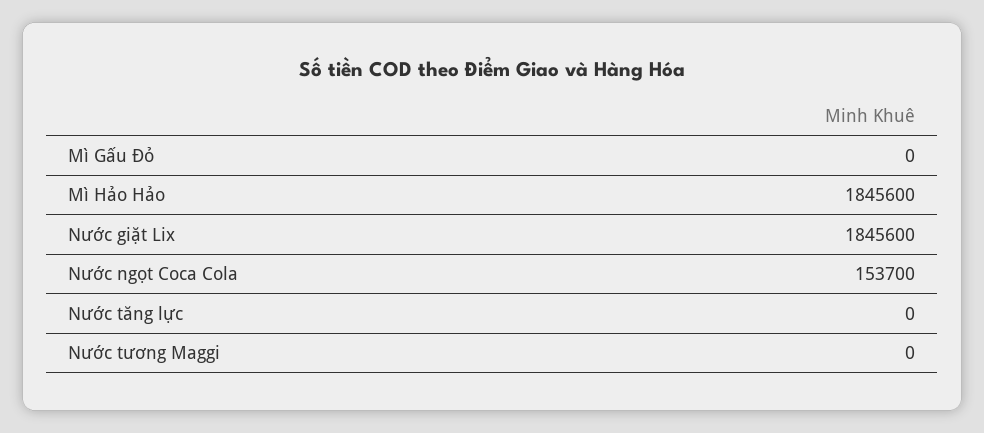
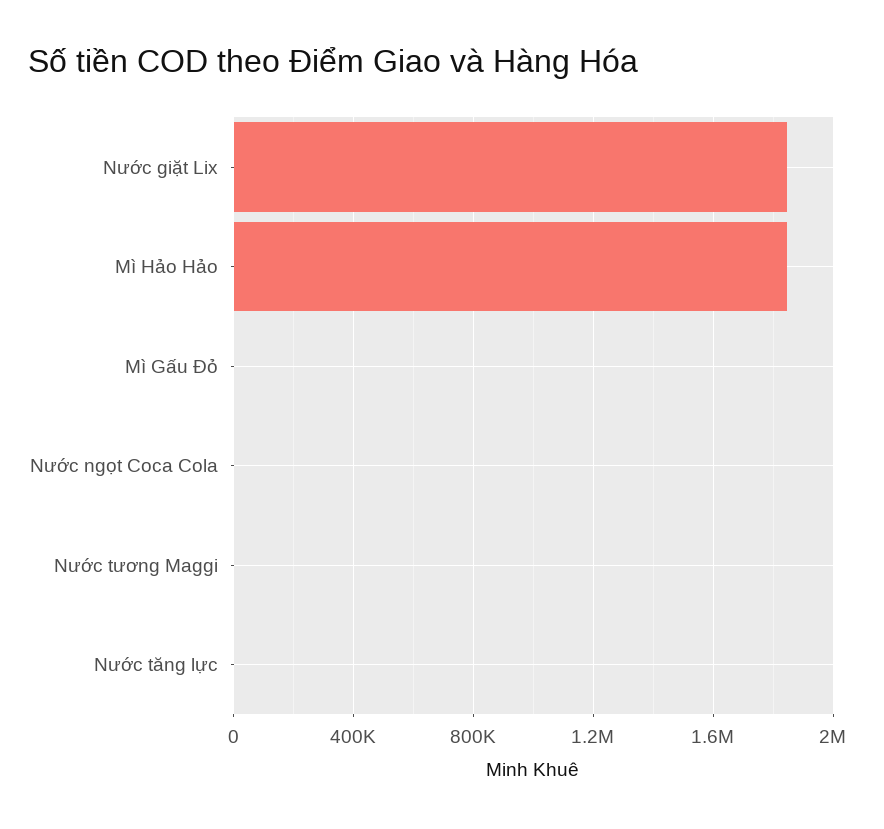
  {
    "Mì Gấu Đỏ": 0,
    "Mì Hảo Hảo": 1845600,
    "Nước giặt Lix": 1845600,
-   "Nước ngọt Coca Cola": 153700,
+   "Nước ngọt Coca Cola": 0,
    "Nước tăng lực": 0,
    "Nước tương Maggi": 0
  }

